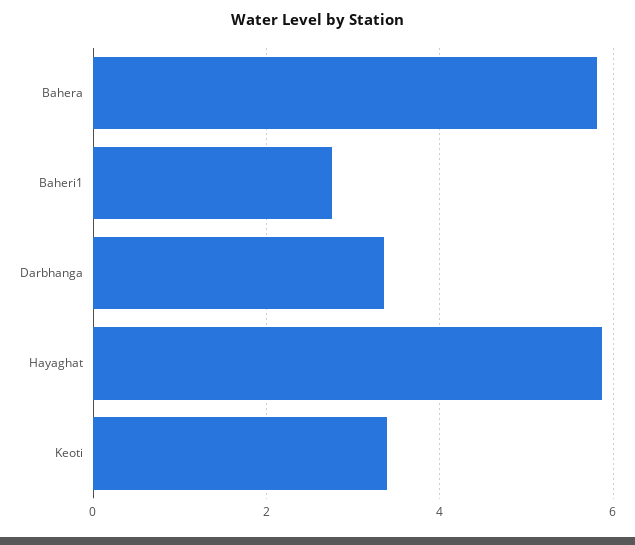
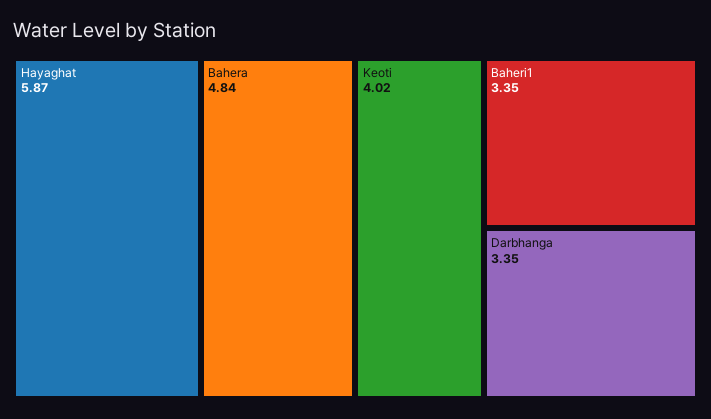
  {
-   "Bahera": 5.8,
+   "Bahera": 4.84,
-   "Baheri1": 2.8,
+   "Baheri1": 3.35,
    "Darbhanga": 3.35,
    "Hayaghat": 5.87,
-   "Keoti": 3.4
+   "Keoti": 4.02
  }

